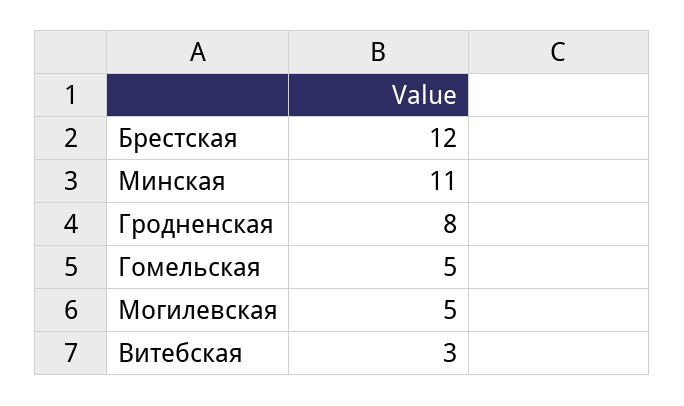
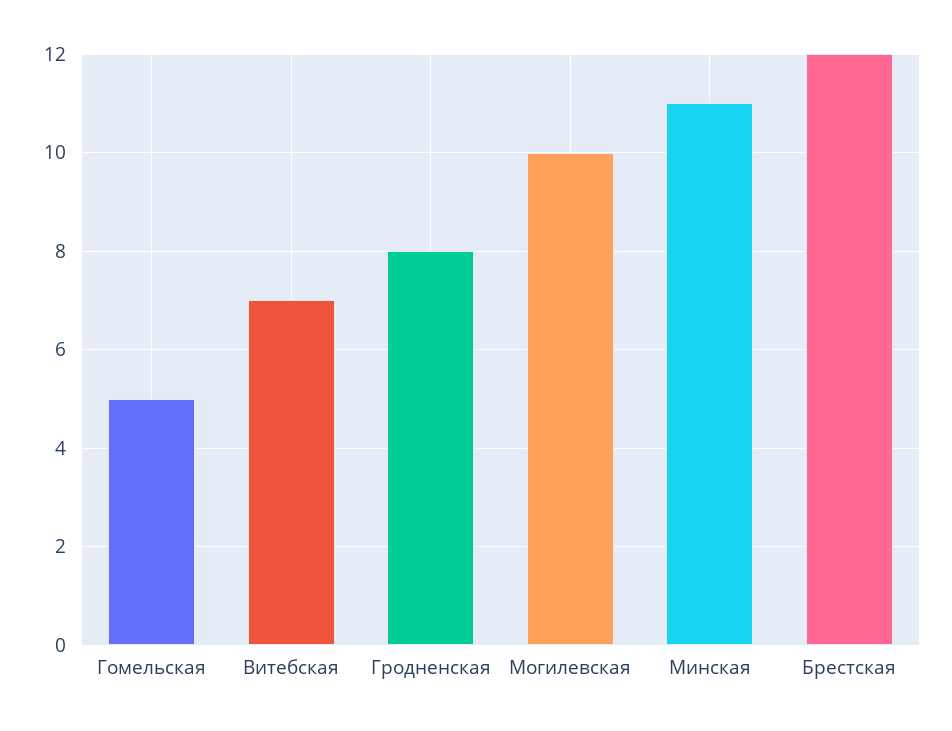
  {
    "Брестская": 12,
    "Минская": 11,
    "Гродненская": 8,
    "Гомельская": 5,
-   "Могилевская": 5,
+   "Могилевская": 10,
-   "Витебская": 3
+   "Витебская": 7
  }

